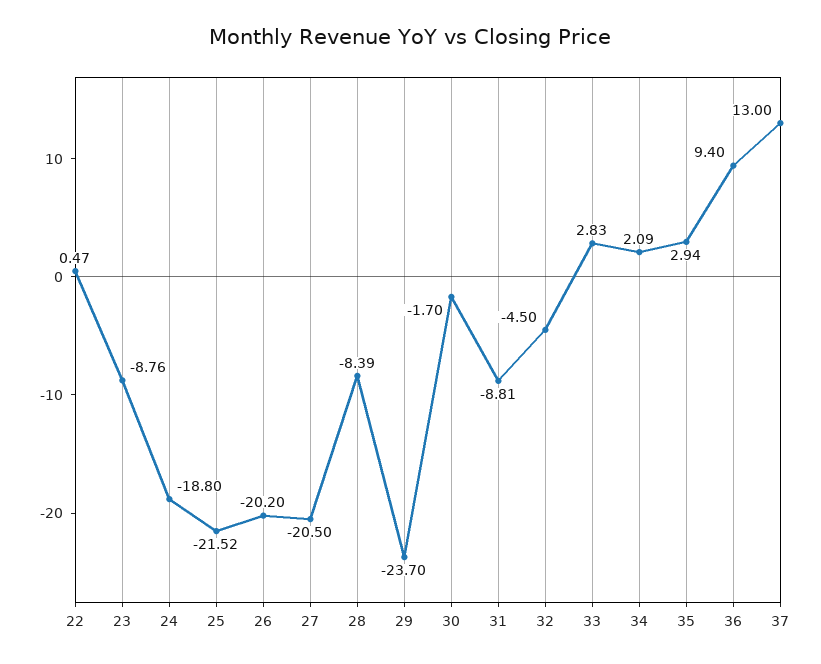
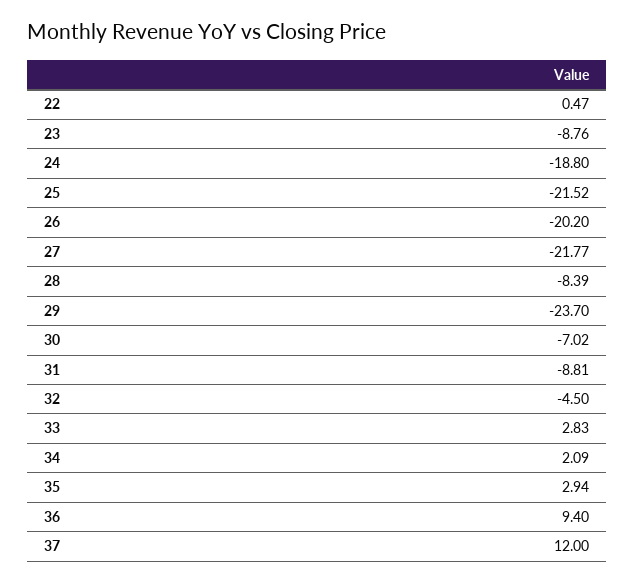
  {
    "22": 0.47,
    "23": -8.76,
    "24": -18.8,
    "25": -21.52,
    "26": -20.2,
-   "27": -20.5,
+   "27": -21.77,
    "28": -8.39,
    "29": -23.7,
-   "30": -1.7,
+   "30": -7.02,
    "31": -8.81,
    "32": -4.5,
    "33": 2.83,
    "34": 2.09,
    "35": 2.94,
    "36": 9.4,
-   "37": 13
+   "37": 12
  }

